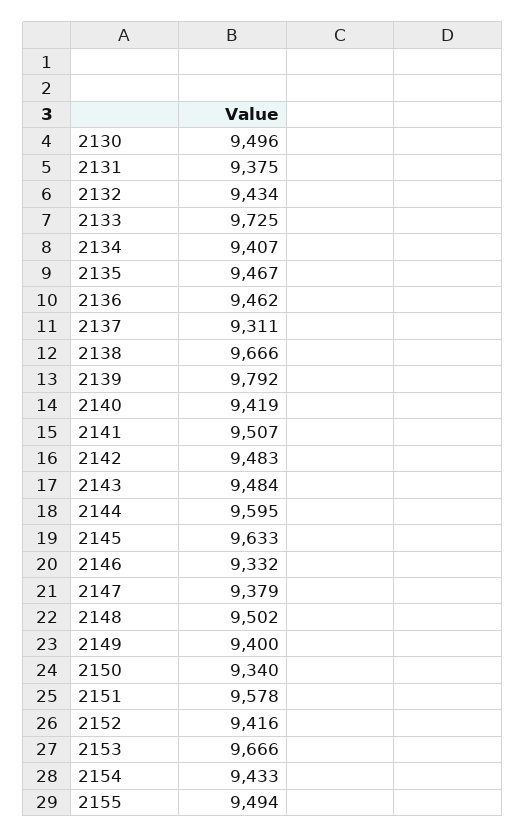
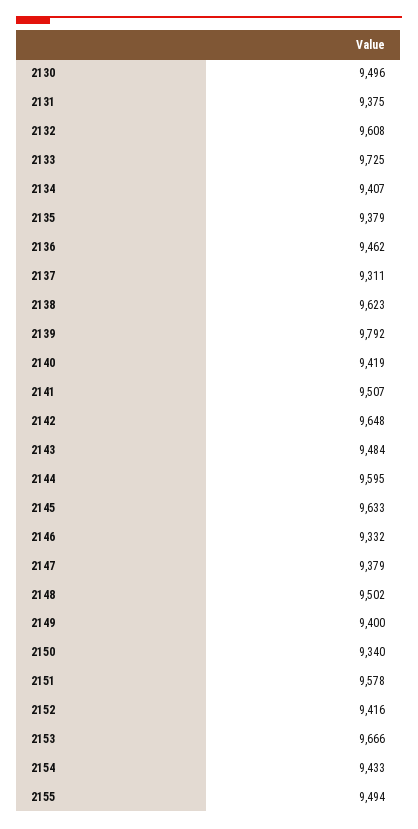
  {
    "2130": 9496,
    "2131": 9375,
-   "2132": 9434,
+   "2132": 9608,
    "2133": 9725,
    "2134": 9407,
-   "2135": 9467,
+   "2135": 9379,
    "2136": 9462,
    "2137": 9311,
-   "2138": 9666,
+   "2138": 9623,
    "2139": 9792,
    "2140": 9419,
    "2141": 9507,
-   "2142": 9483,
+   "2142": 9648,
    "2143": 9484,
    "2144": 9595,
    "2145": 9633,
    "2146": 9332,
    "2147": 9379,
    "2148": 9502,
    "2149": 9400,
    "2150": 9340,
    "2151": 9578,
    "2152": 9416,
    "2153": 9666,
    "2154": 9433,
    "2155": 9494
  }

